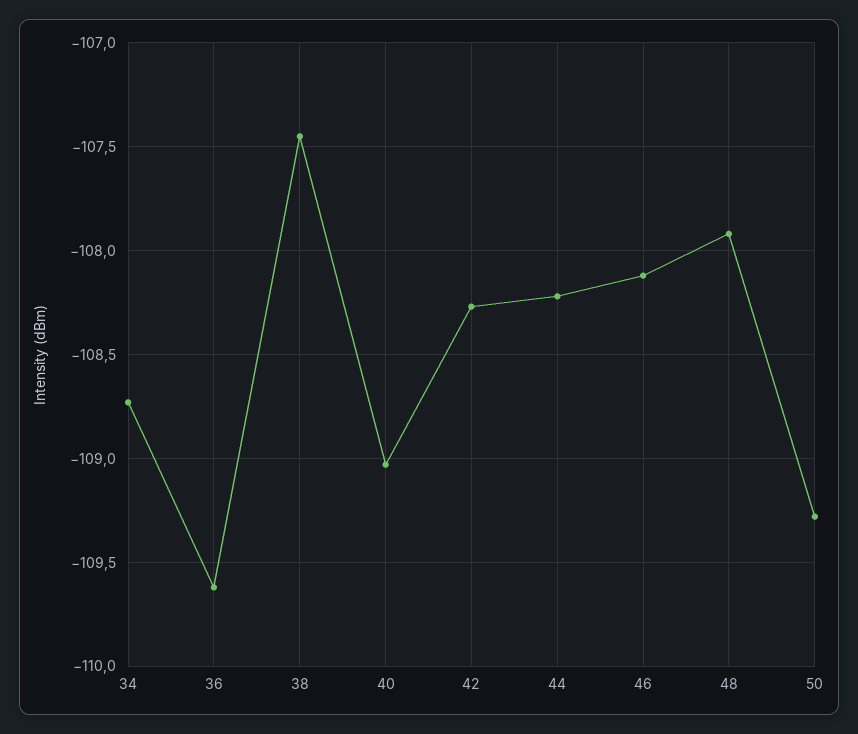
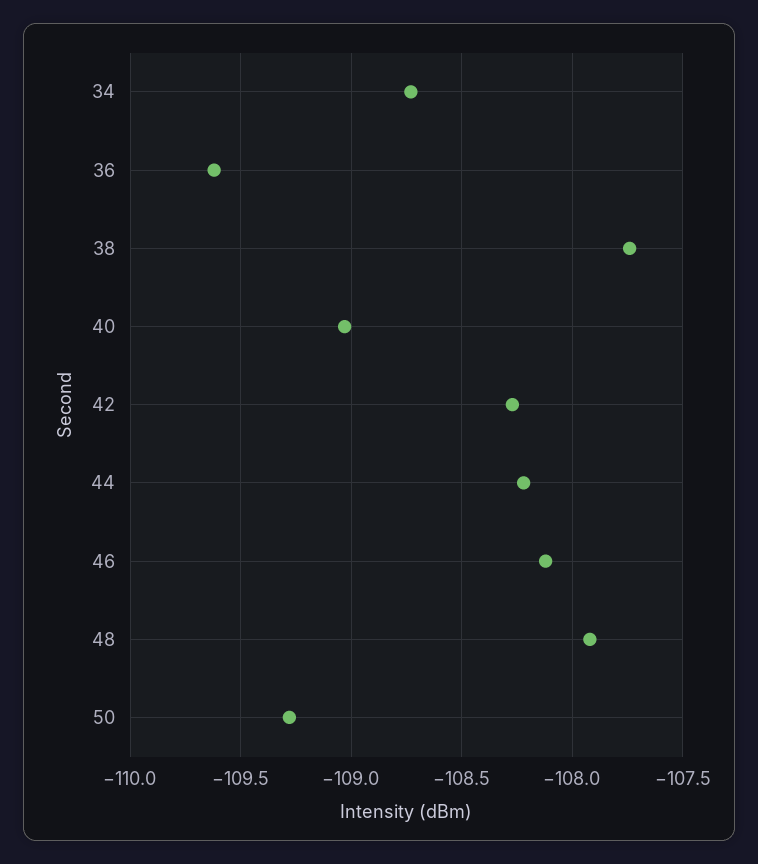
  {
    "34": -108.75,
    "36": -109.6,
-   "38": -107.45,
+   "38": -107.75,
    "40": -109.05,
    "42": -108.25,
    "44": -108.2,
    "46": -108.1,
    "48": -107.9,
    "50": -109.3
  }

